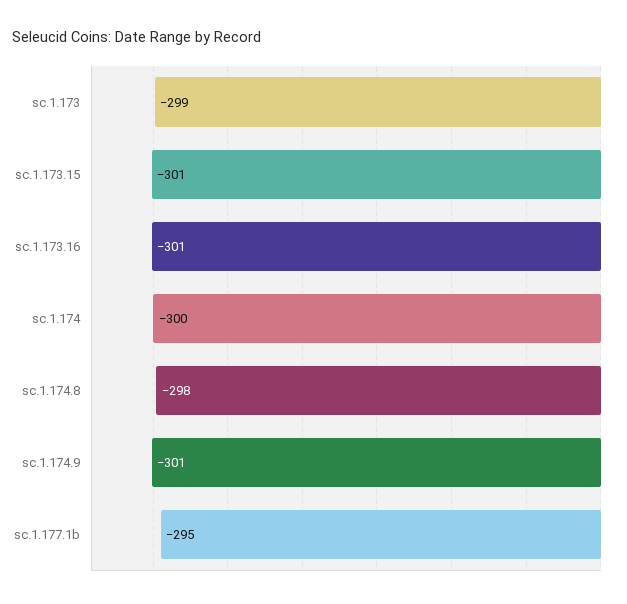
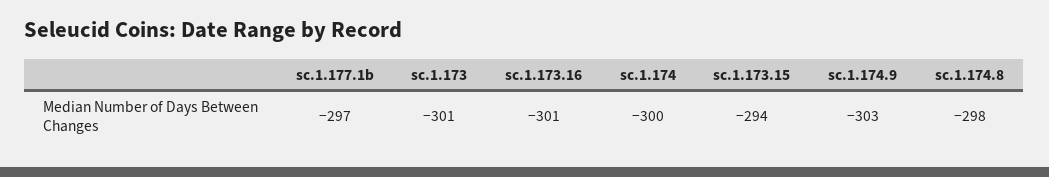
  {
-   "sc.1.173": -299,
+   "sc.1.173": -301,
-   "sc.1.173.15": -301,
+   "sc.1.173.15": -294,
    "sc.1.173.16": -301,
    "sc.1.174": -300,
    "sc.1.174.8": -298,
-   "sc.1.174.9": -301,
+   "sc.1.174.9": -303,
-   "sc.1.177.1b": -295
+   "sc.1.177.1b": -297
  }

